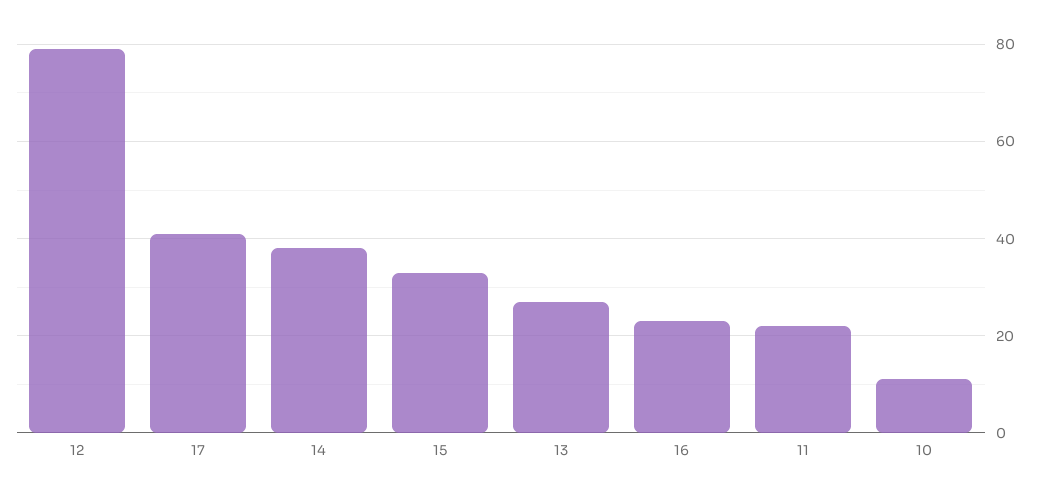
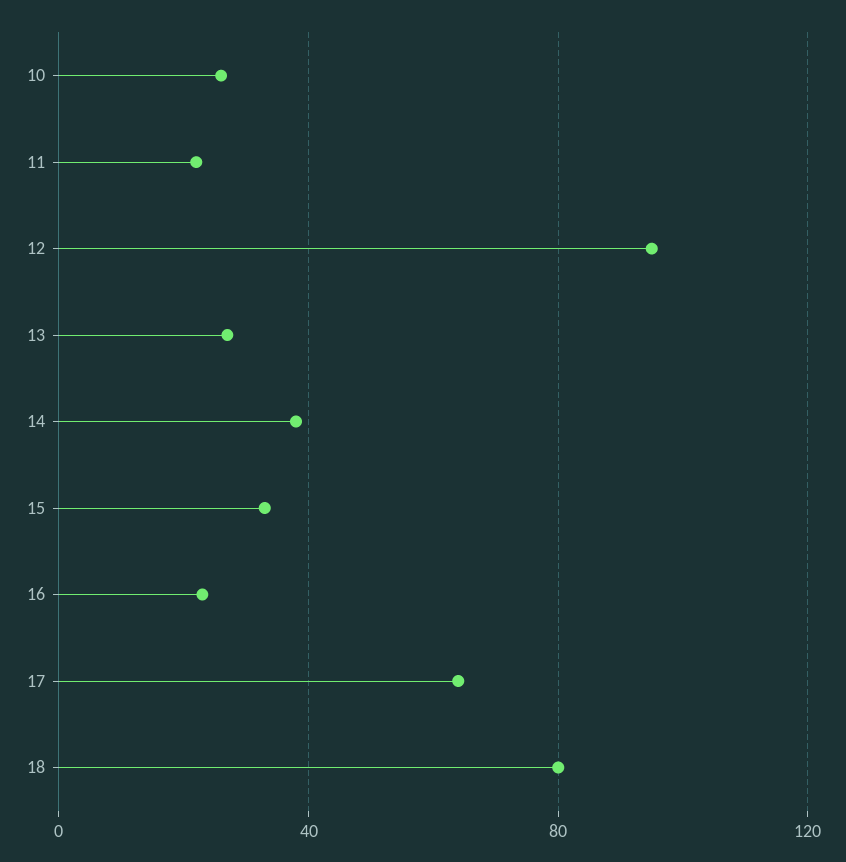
  {
-   "12": 80,
+   "12": 95,
-   "17": 40,
+   "17": 65,
    "14": 40,
    "15": 35,
    "13": 25,
    "16": 25,
    "11": 20,
-   "10": 10
+   "10": 25,
+   "18": 80
  }

